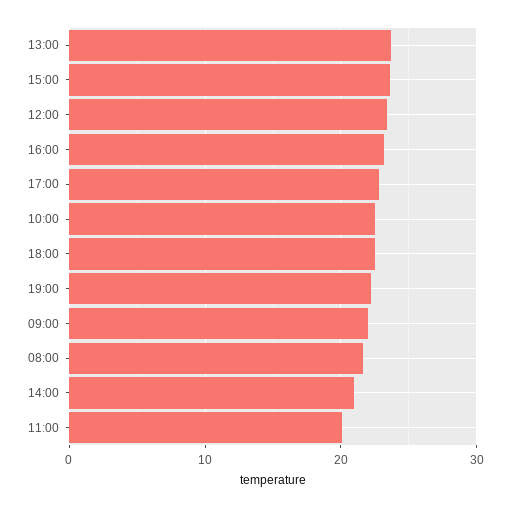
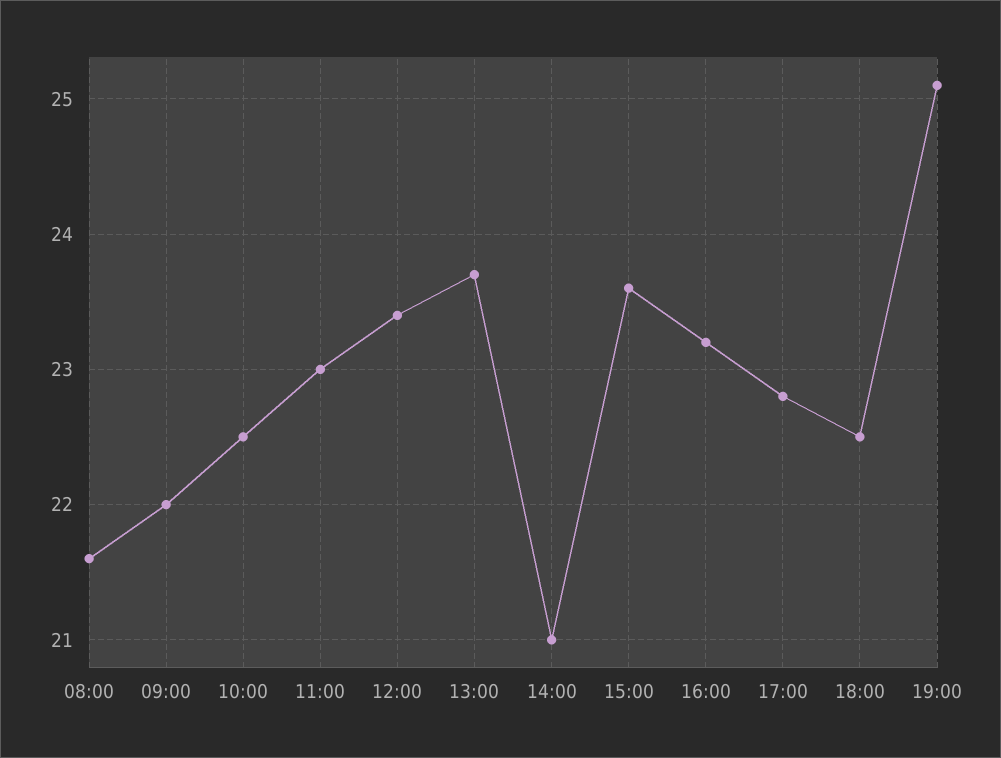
  {
    "13:00": 23.7,
    "15:00": 23.6,
    "12:00": 23.4,
    "16:00": 23.2,
    "17:00": 22.8,
    "10:00": 22.5,
    "18:00": 22.5,
-   "19:00": 22,
+   "19:00": 25.1,
    "09:00": 22,
    "08:00": 21.6,
    "14:00": 21,
-   "11:00": 20
+   "11:00": 23
  }

